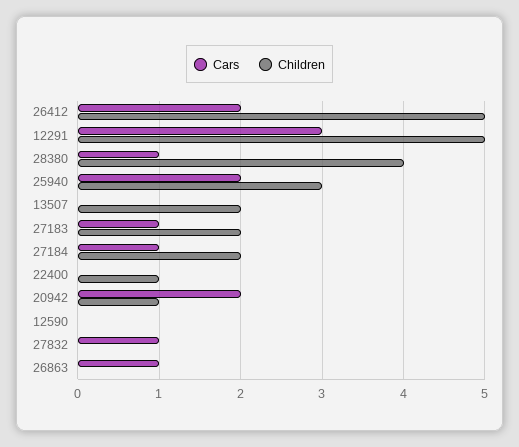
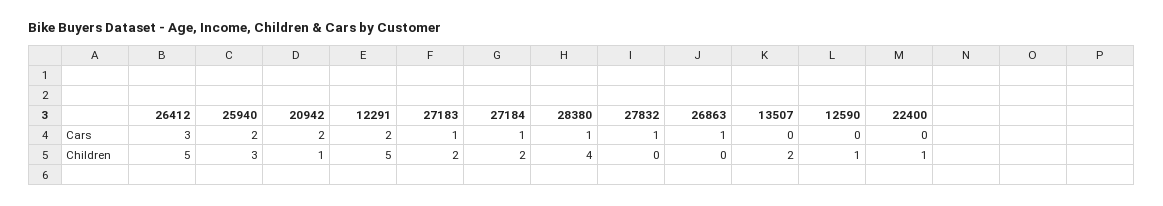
  {
    "Cars": {
-     "26412": 2,
+     "26412": 3,
-     "12291": 3,
+     "12291": 2,
      "28380": 1,
      "25940": 2,
      "13507": 0,
      "27183": 1,
      "27184": 1,
      "22400": 0,
      "20942": 2,
      "12590": 0,
      "27832": 1,
      "26863": 1
    },
    "Children": {
      "26412": 5,
      "12291": 5,
      "28380": 4,
      "25940": 3,
      "13507": 2,
      "27183": 2,
      "27184": 2,
      "22400": 1,
      "20942": 1,
-     "12590": 0,
+     "12590": 1,
      "27832": 0,
      "26863": 0
    }
  }

